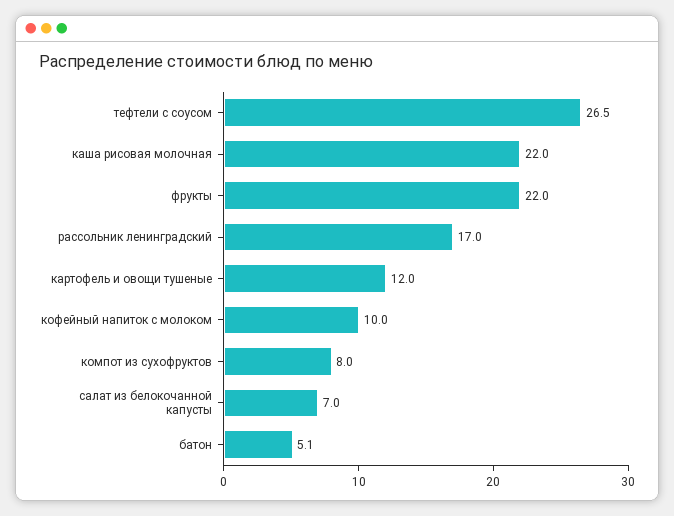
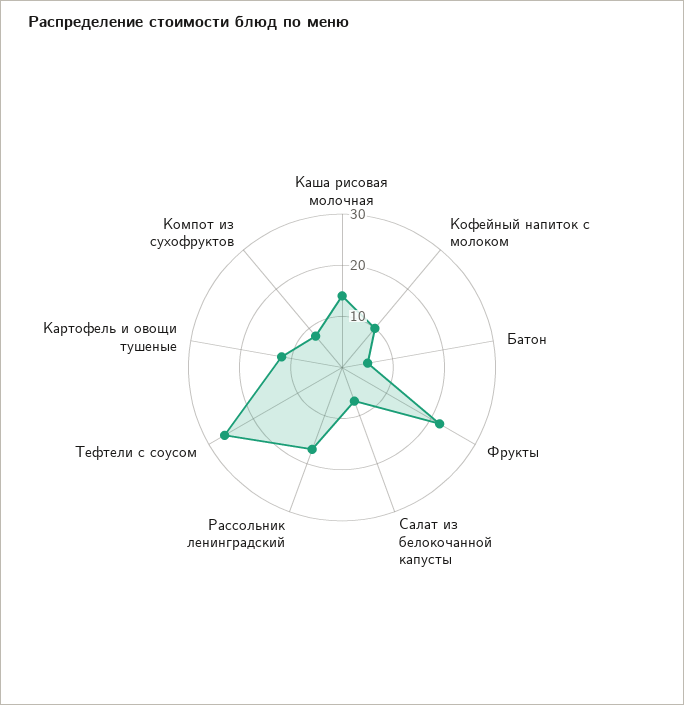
  {
    "тефтели с соусом": 26.5,
-   "каша рисовая молочная": 22,
+   "каша рисовая молочная": 14,
    "фрукты": 22,
    "рассольник ленинградский": 17,
    "картофель и овощи тушеные": 12,
    "кофейный напиток с молоком": 10,
    "компот из сухофруктов": 8,
    "салат из белокочанной капусты": 7,
    "батон": 5.1
  }

